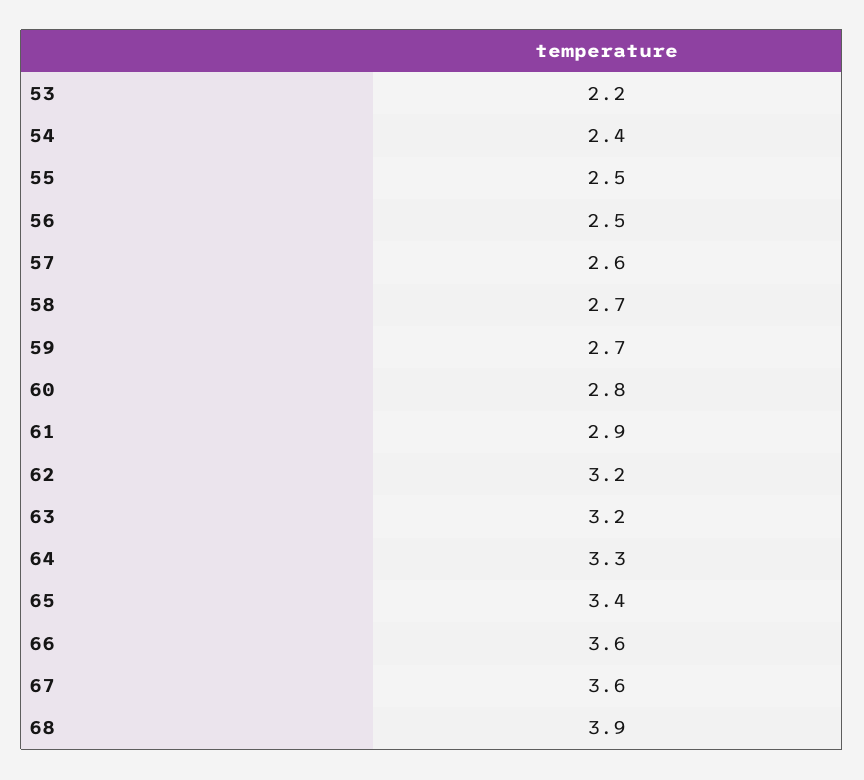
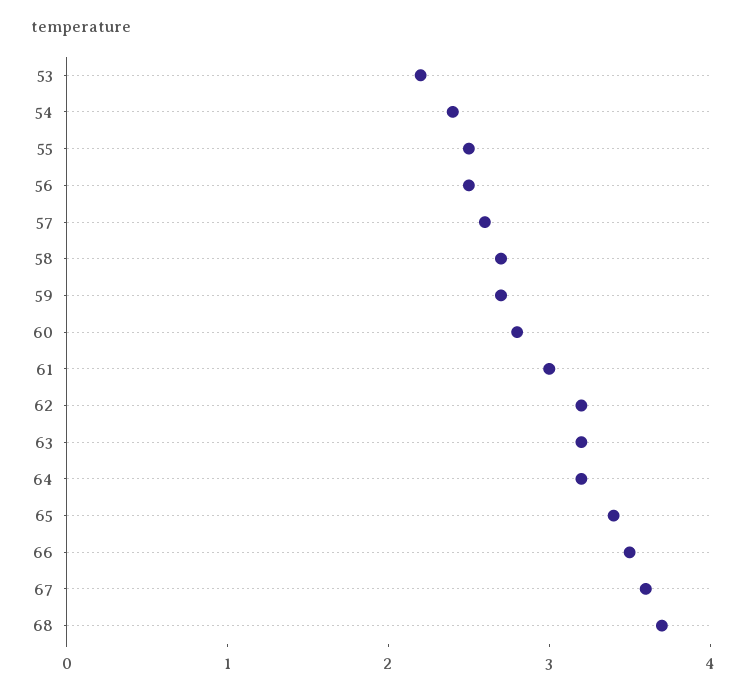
  {
    "53": 2.2,
    "54": 2.4,
    "55": 2.5,
    "56": 2.5,
    "57": 2.6,
    "58": 2.7,
    "59": 2.7,
    "60": 2.8,
-   "61": 2.9,
+   "61": 3,
    "62": 3.2,
    "63": 3.2,
-   "64": 3.3,
+   "64": 3.2,
    "65": 3.4,
-   "66": 3.6,
+   "66": 3.5,
    "67": 3.6,
-   "68": 3.9
+   "68": 3.7
  }

